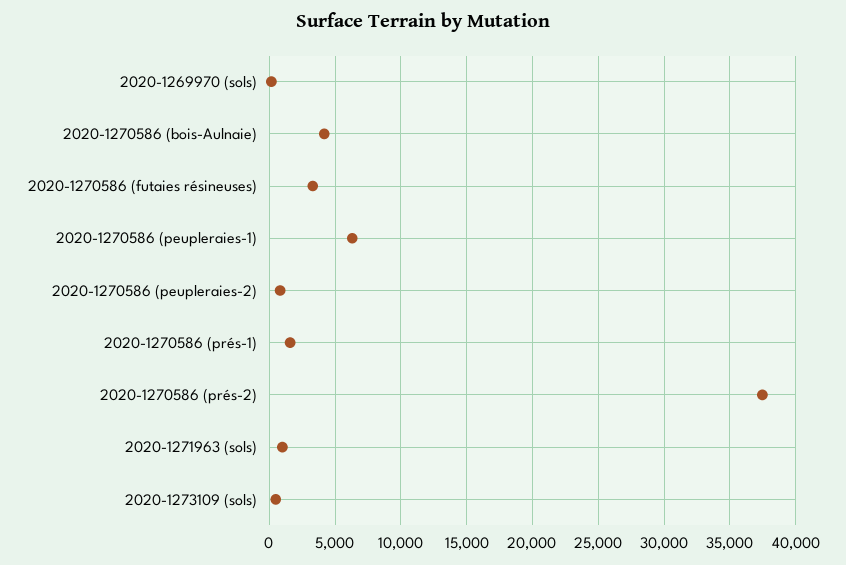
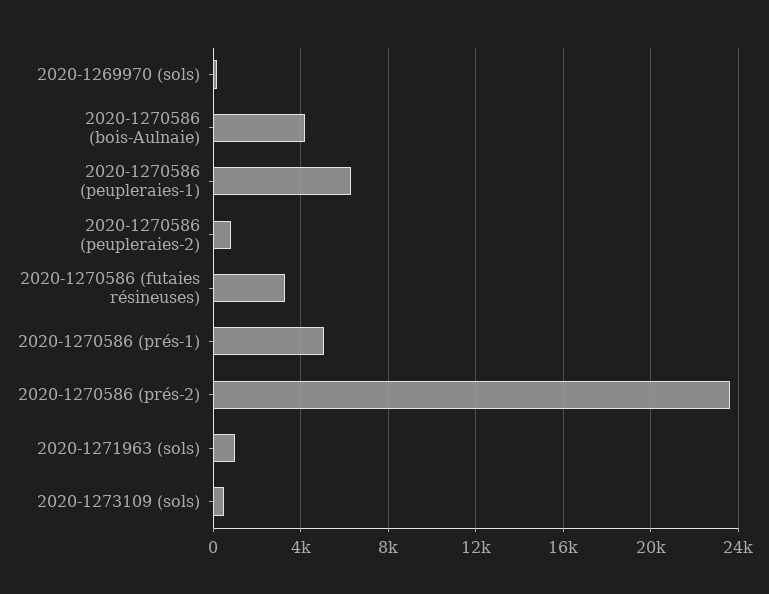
  {
    "2020-1269970 (sols)": 0,
    "2020-1270586 (bois-Aulnaie)": 4000,
    "2020-1270586 (futaies résineuses)": 3500,
    "2020-1270586 (peupleraies-1)": 6500,
    "2020-1270586 (peupleraies-2)": 1000,
-   "2020-1270586 (prés-1)": 1500,
+   "2020-1270586 (prés-1)": 5000,
-   "2020-1270586 (prés-2)": 37500,
+   "2020-1270586 (prés-2)": 23500,
    "2020-1271963 (sols)": 1000,
    "2020-1273109 (sols)": 500
  }

